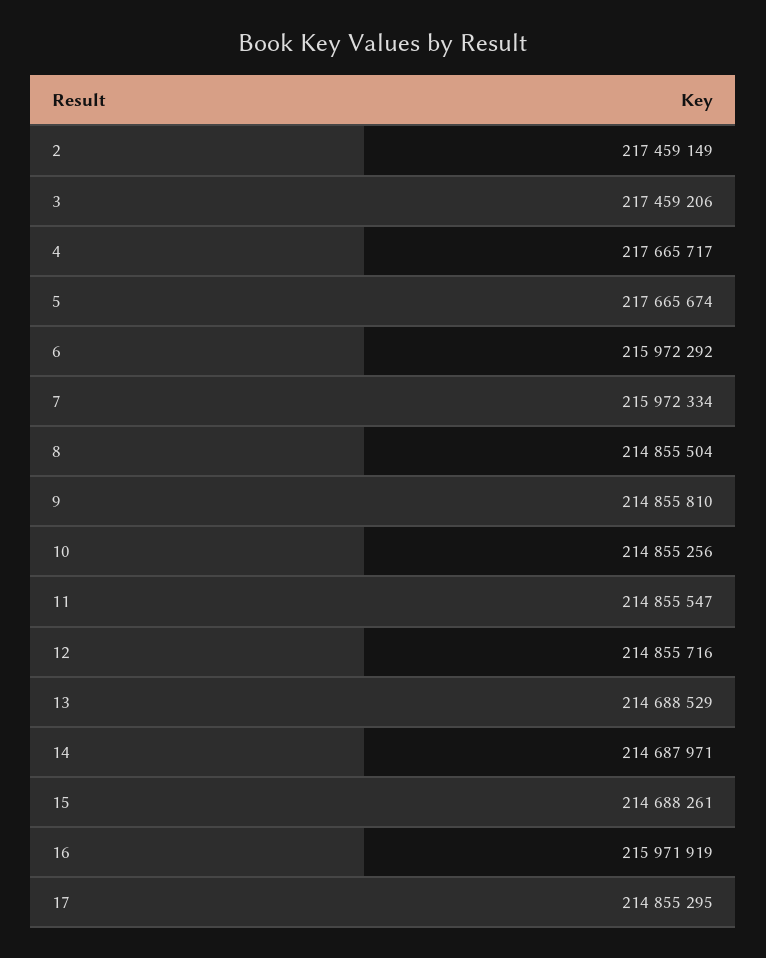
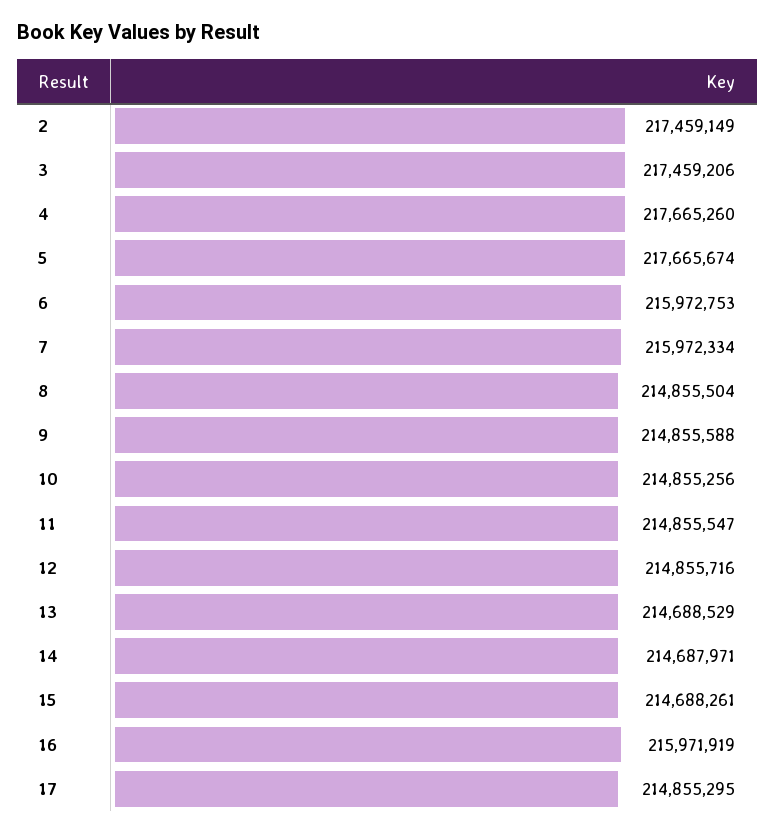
  {
    "2": 217459149,
    "3": 217459206,
-   "4": 217665717,
+   "4": 217665260,
    "5": 217665674,
-   "6": 215972292,
+   "6": 215972753,
    "7": 215972334,
    "8": 214855504,
-   "9": 214855810,
+   "9": 214855588,
    "10": 214855256,
    "11": 214855547,
    "12": 214855716,
    "13": 214688529,
    "14": 214687971,
    "15": 214688261,
    "16": 215971919,
    "17": 214855295
  }

